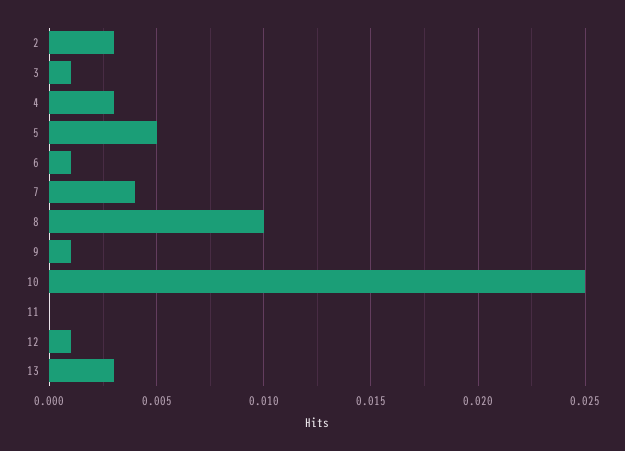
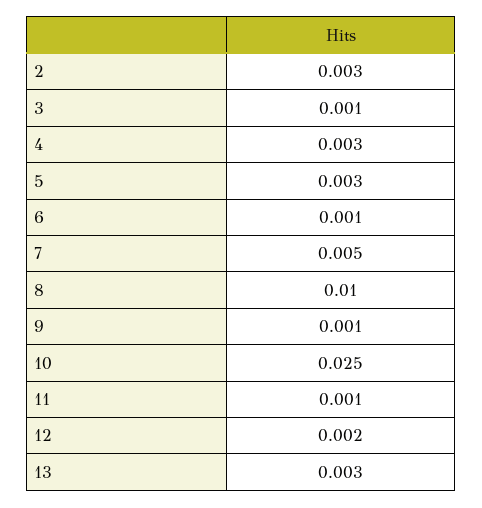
  {
    "2": 0.003,
    "3": 0.001,
    "4": 0.003,
-   "5": 0.005,
+   "5": 0.003,
    "6": 0.001,
-   "7": 0.004,
+   "7": 0.005,
    "8": 0.01,
    "9": 0.001,
    "10": 0.025,
-   "11": 0,
+   "11": 0.001,
-   "12": 0.001,
+   "12": 0.002,
    "13": 0.003
  }

